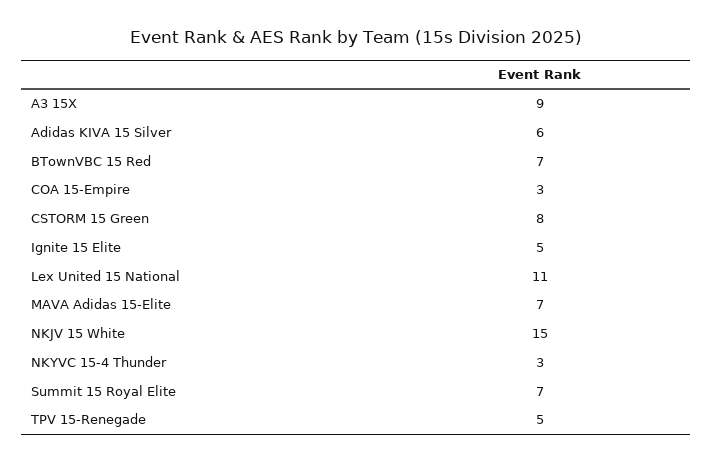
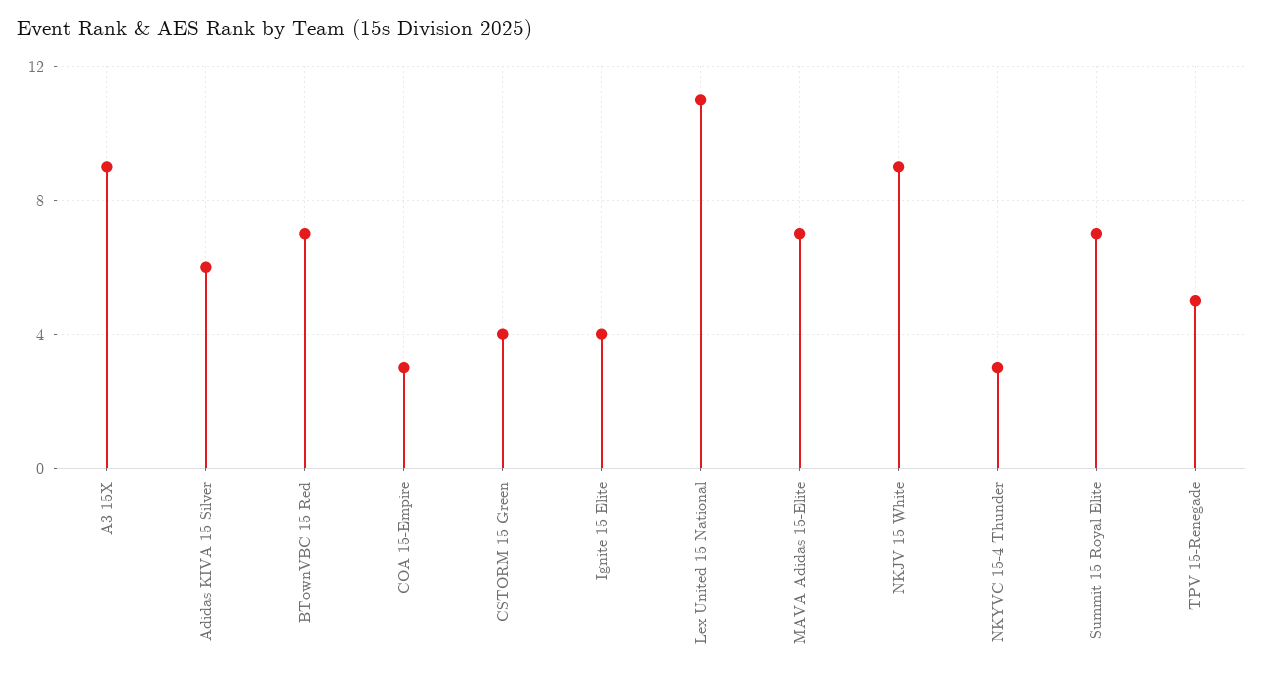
  {
    "A3 15X": 9,
    "Adidas KIVA 15 Silver": 6,
    "BTownVBC 15 Red": 7,
    "COA 15-Empire": 3,
-   "CSTORM 15 Green": 8,
+   "CSTORM 15 Green": 4,
-   "Ignite 15 Elite": 5,
+   "Ignite 15 Elite": 4,
    "Lex United 15 National": 11,
    "MAVA Adidas 15-Elite": 7,
-   "NKJV 15 White": 15,
+   "NKJV 15 White": 9,
    "NKYVC 15-4 Thunder": 3,
    "Summit 15 Royal Elite": 7,
    "TPV 15-Renegade": 5
  }

